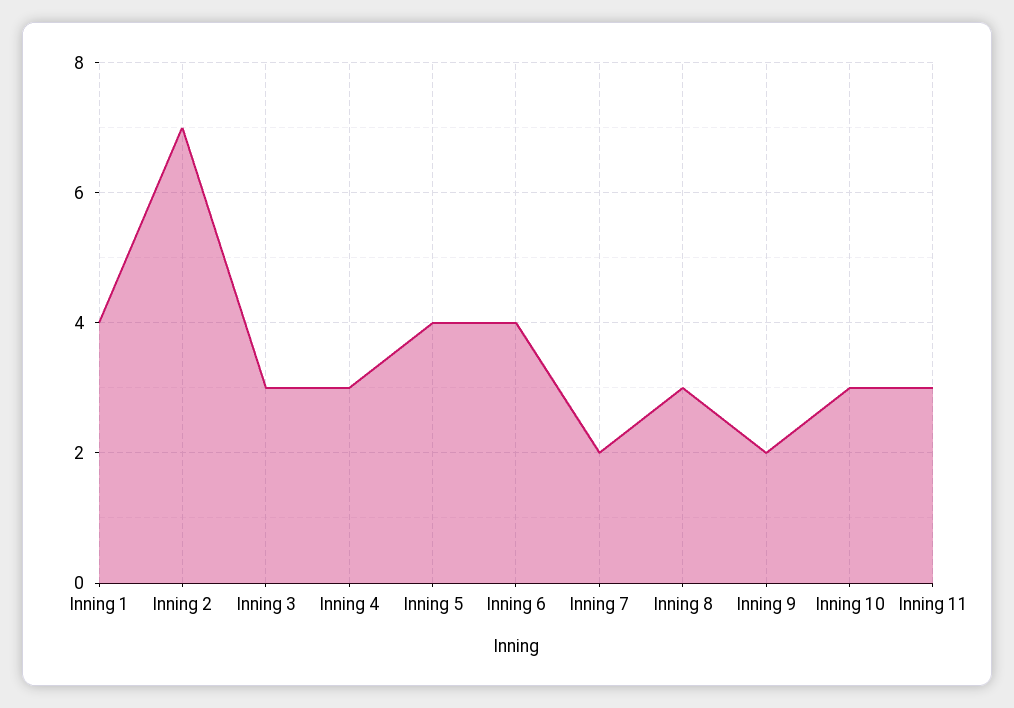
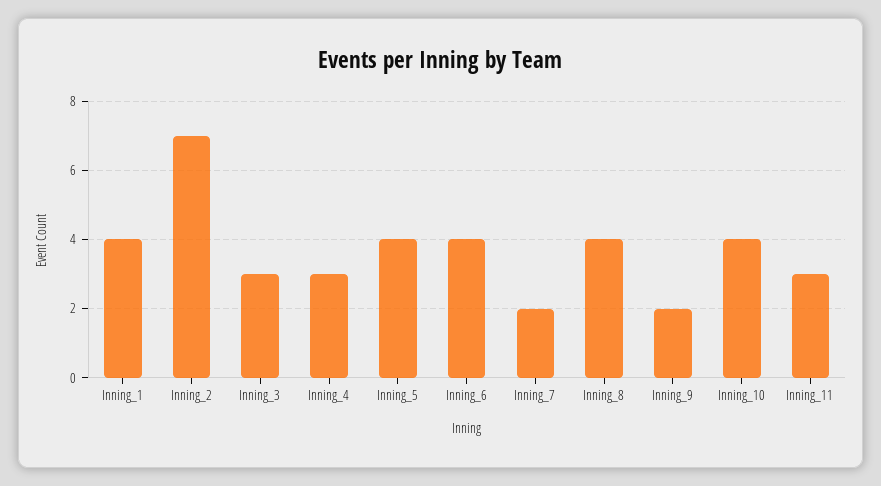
  {
    "Inning 1": 4,
    "Inning 2": 7,
    "Inning 3": 3,
    "Inning 4": 3,
    "Inning 5": 4,
    "Inning 6": 4,
    "Inning 7": 2,
-   "Inning 8": 3,
+   "Inning 8": 4,
    "Inning 9": 2,
-   "Inning 10": 3,
+   "Inning 10": 4,
    "Inning 11": 3
  }

